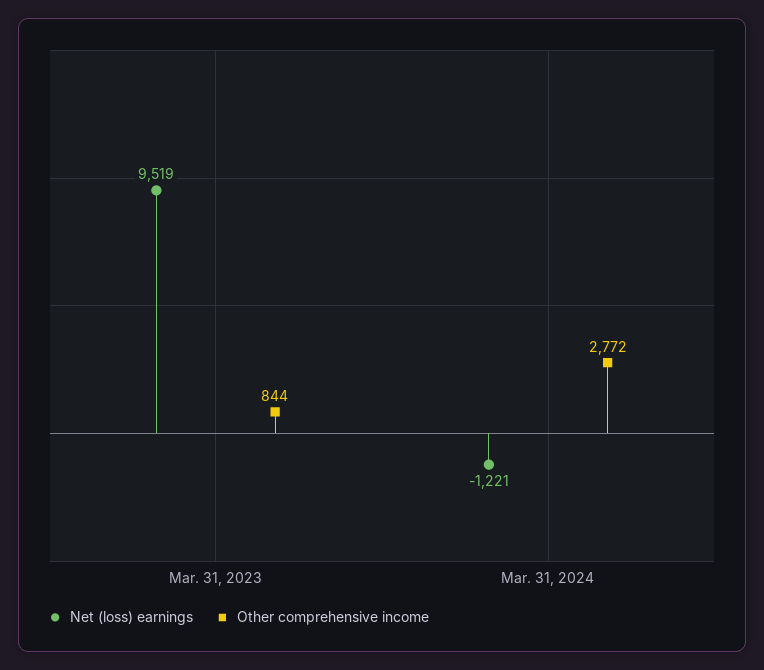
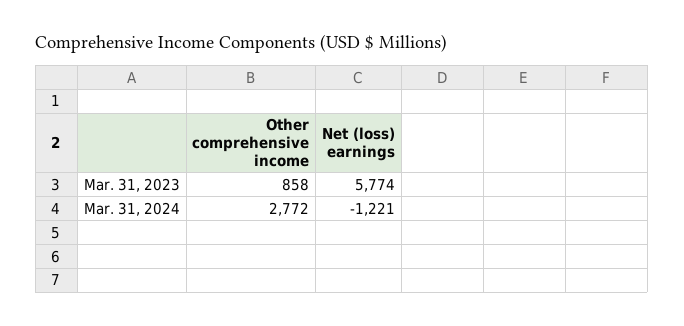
  {
    "Net (loss) earnings": {
-     "Mar. 31, 2023": 9519,
+     "Mar. 31, 2023": 5774,
      "Mar. 31, 2024": -1221
    },
    "Other comprehensive income": {
-     "Mar. 31, 2023": 844,
+     "Mar. 31, 2023": 858,
      "Mar. 31, 2024": 2772
    }
  }

